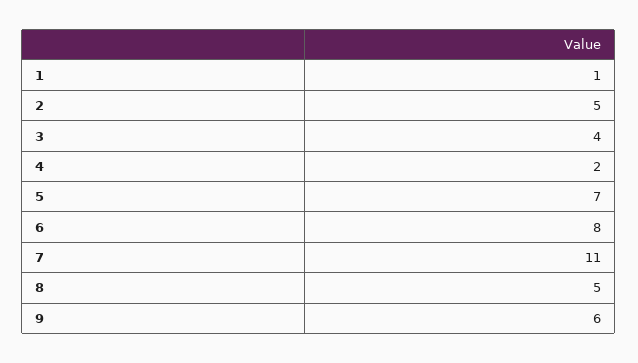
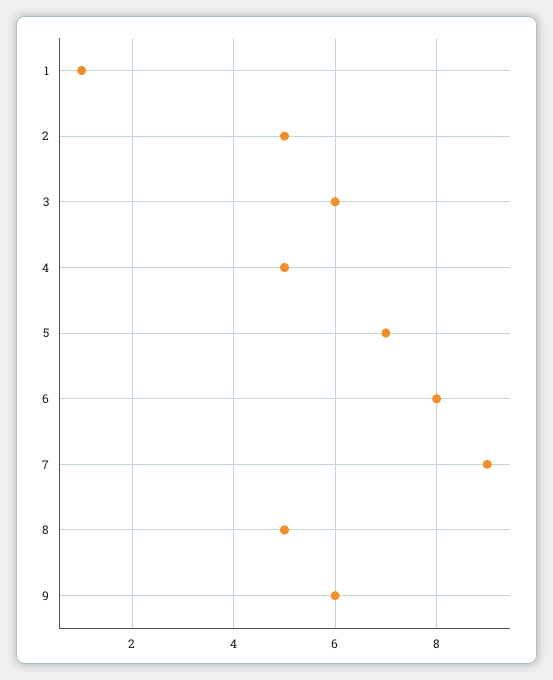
  {
    "1": 1,
    "2": 5,
-   "3": 4,
+   "3": 6,
-   "4": 2,
+   "4": 5,
    "5": 7,
    "6": 8,
-   "7": 11,
+   "7": 9,
    "8": 5,
    "9": 6
  }

